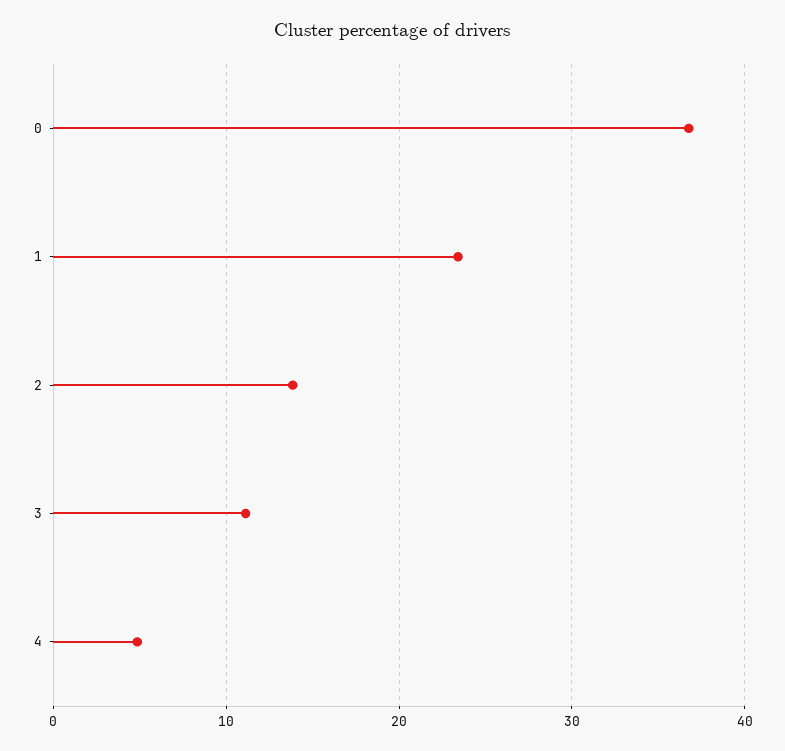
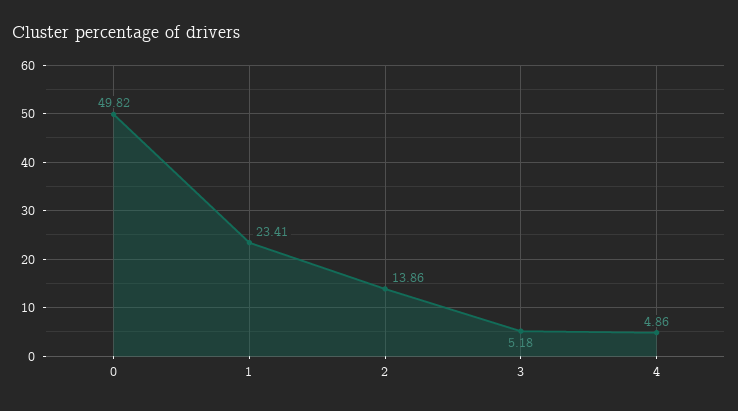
  {
-   "0": 37,
+   "0": 49.82,
    "1": 23.41,
    "2": 13.86,
-   "3": 11,
+   "3": 5.18,
    "4": 4.86
  }

